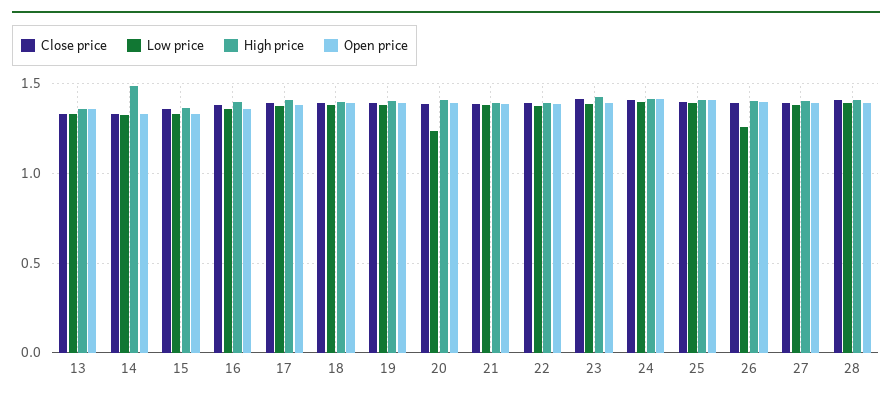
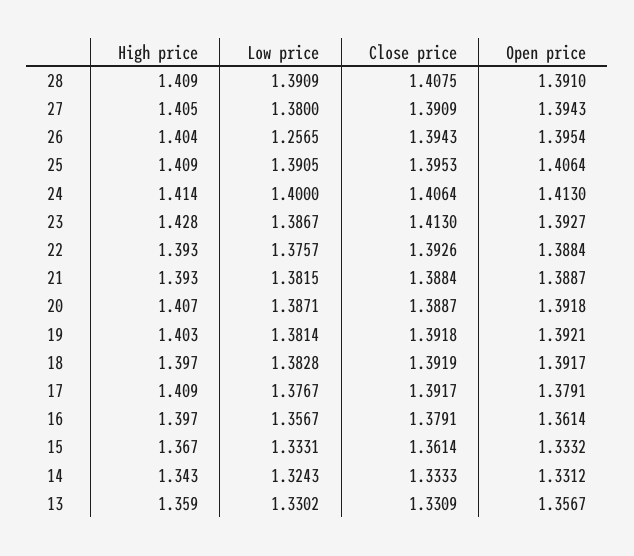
  {
    "Close price": {
      "13": 1.3309,
      "14": 1.3333,
      "15": 1.3614,
      "16": 1.3791,
      "17": 1.3917,
      "18": 1.3919,
      "19": 1.3918,
      "20": 1.3887,
      "21": 1.3884,
      "22": 1.3926,
      "23": 1.413,
      "24": 1.4064,
      "25": 1.3953,
      "26": 1.3943,
      "27": 1.3909,
      "28": 1.4075
    },
    "Low price": {
      "13": 1.3302,
      "14": 1.3243,
      "15": 1.3331,
      "16": 1.3567,
      "17": 1.3767,
      "18": 1.3828,
      "19": 1.3814,
-     "20": 1.25,
+     "20": 1.3871,
      "21": 1.3815,
      "22": 1.3757,
      "23": 1.3867,
      "24": 1.4,
      "25": 1.3905,
      "26": 1.2565,
      "27": 1.38,
      "28": 1.3909
    },
    "High price": {
      "13": 1.359,
-     "14": 1.5,
+     "14": 1.343,
      "15": 1.367,
      "16": 1.397,
      "17": 1.409,
      "18": 1.397,
      "19": 1.403,
      "20": 1.407,
      "21": 1.393,
      "22": 1.393,
      "23": 1.428,
      "24": 1.414,
      "25": 1.409,
      "26": 1.404,
      "27": 1.405,
      "28": 1.409
    },
    "Open price": {
      "13": 1.3567,
      "14": 1.3312,
      "15": 1.3332,
      "16": 1.3614,
      "17": 1.3791,
      "18": 1.3917,
      "19": 1.3921,
      "20": 1.3918,
      "21": 1.3887,
      "22": 1.3884,
      "23": 1.3927,
      "24": 1.413,
      "25": 1.4064,
      "26": 1.3954,
      "27": 1.3943,
      "28": 1.391
    }
  }

